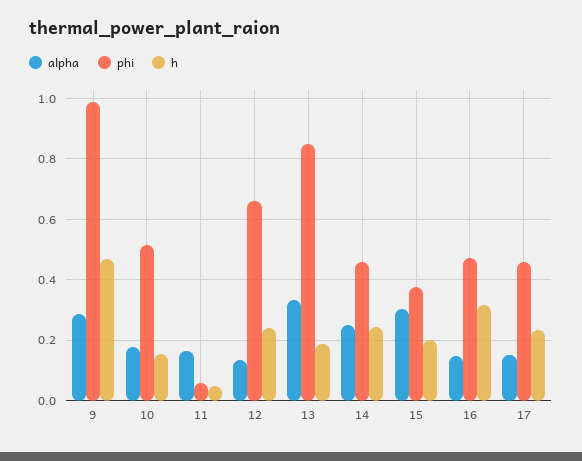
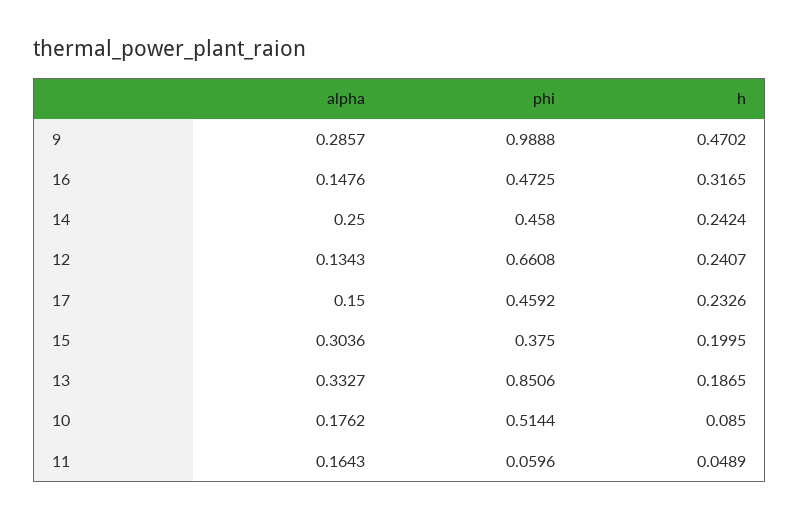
  {
    "alpha": {
      "9": 0.2857,
      "10": 0.1762,
      "11": 0.1643,
      "12": 0.1343,
      "13": 0.3327,
      "14": 0.25,
      "15": 0.3036,
      "16": 0.1476,
      "17": 0.15
    },
    "phi": {
      "9": 0.9888,
      "10": 0.5144,
      "11": 0.0596,
      "12": 0.6608,
      "13": 0.8506,
      "14": 0.458,
      "15": 0.375,
      "16": 0.4725,
      "17": 0.4592
    },
    "h": {
      "9": 0.4702,
-     "10": 0.16,
+     "10": 0.085,
      "11": 0.0489,
      "12": 0.2407,
      "13": 0.1865,
      "14": 0.2424,
      "15": 0.1995,
      "16": 0.3165,
      "17": 0.2326
    }
  }

